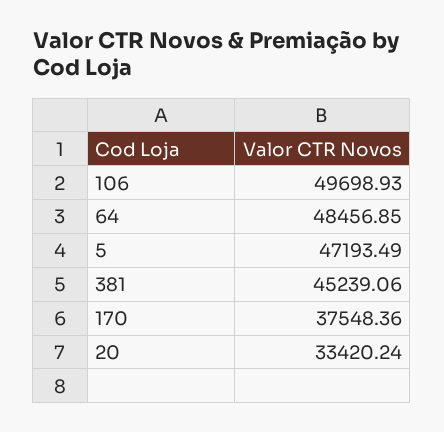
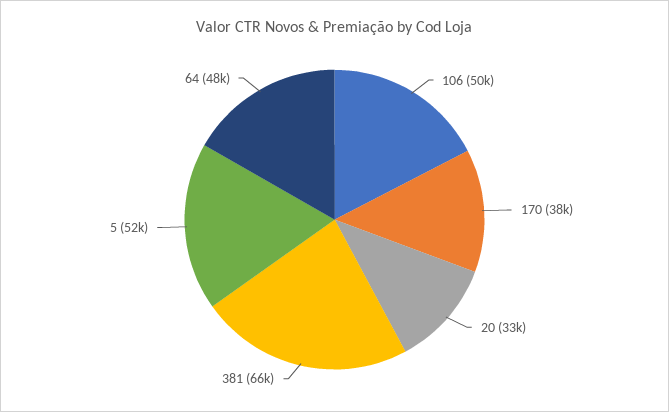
  {
    "106": 49698.93,
    "64": 48456.85,
-   "5": 47193.49,
+   "5": 52000,
-   "381": 45239.06,
+   "381": 66000,
    "170": 37548.36,
    "20": 33420.24
  }

